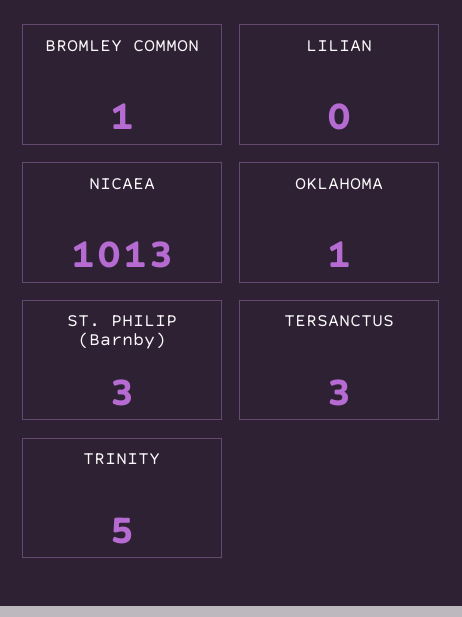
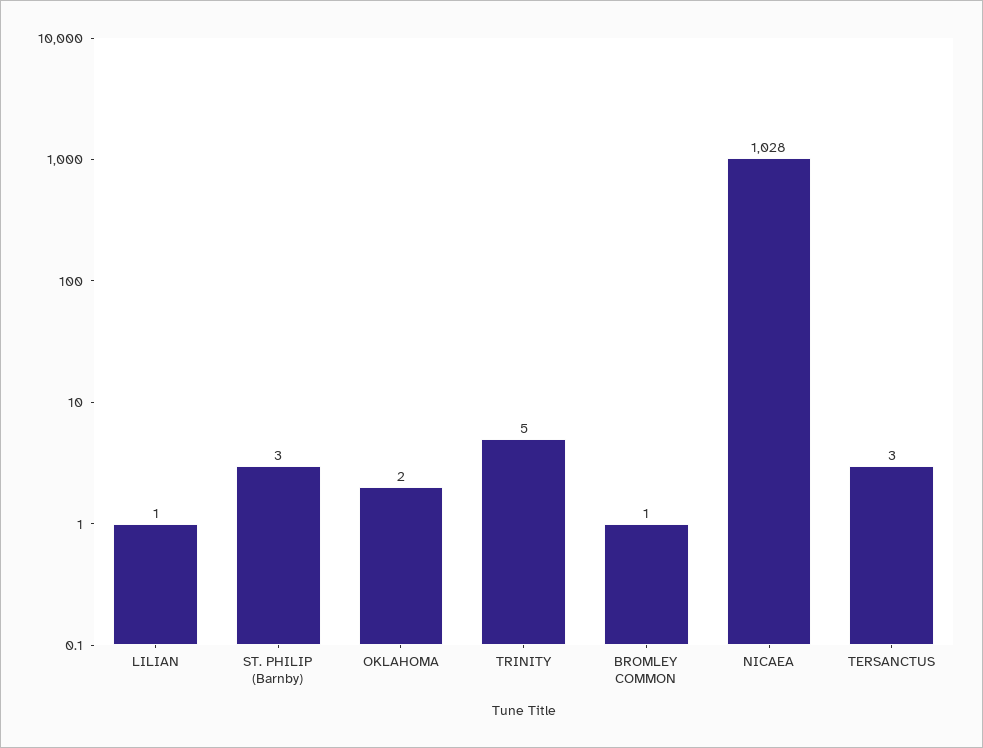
  {
    "BROMLEY COMMON": 1,
-   "LILIAN": 0,
+   "LILIAN": 1,
-   "NICAEA": 1013,
+   "NICAEA": 1028,
-   "OKLAHOMA": 1,
+   "OKLAHOMA": 2,
    "ST. PHILIP (Barnby)": 3,
    "TERSANCTUS": 3,
    "TRINITY": 5
  }

